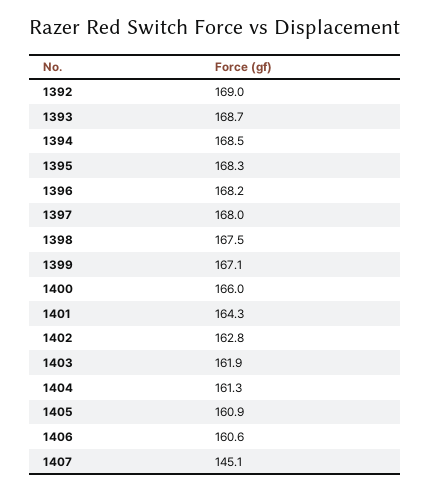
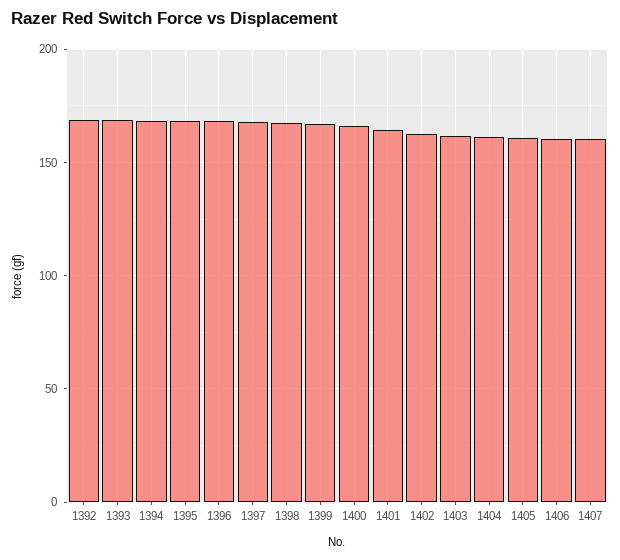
  {
    "1392": 169,
    "1393": 168.7,
    "1394": 168.5,
    "1395": 168.3,
    "1396": 168.2,
    "1397": 168,
    "1398": 167.5,
    "1399": 167.1,
    "1400": 166,
    "1401": 164.3,
    "1402": 162.8,
    "1403": 161.9,
    "1404": 161.3,
    "1405": 160.9,
    "1406": 160.6,
-   "1407": 145.1
+   "1407": 160
  }

